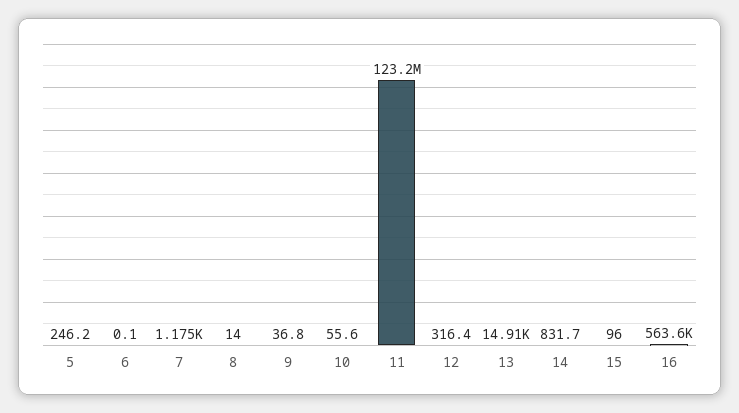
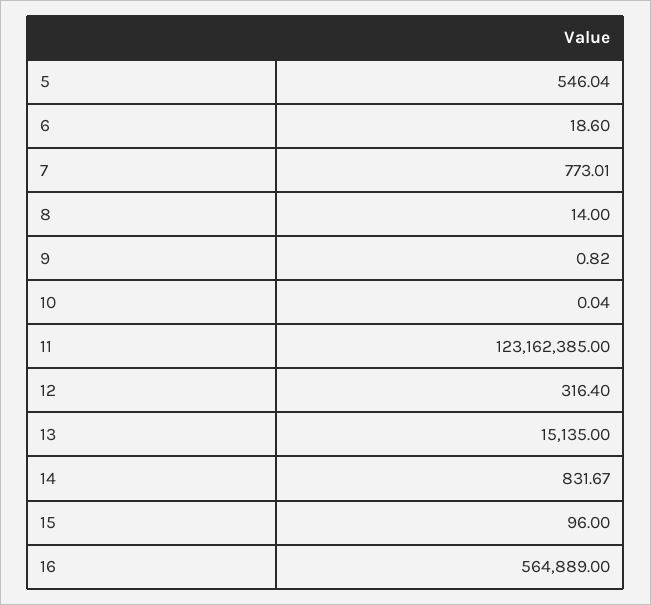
  {
-   "5": 246.2,
+   "5": 546.04,
-   "6": 0.1,
+   "6": 18.6,
-   "7": 1175,
+   "7": 773.01,
    "8": 14,
-   "9": 36.8,
+   "9": 0.82,
-   "10": 55.6,
+   "10": 0.04,
    "11": 123162385,
    "12": 316.4,
-   "13": 14910,
+   "13": 15135,
    "14": 831.67,
    "15": 96,
-   "16": 563600
+   "16": 564889
  }

